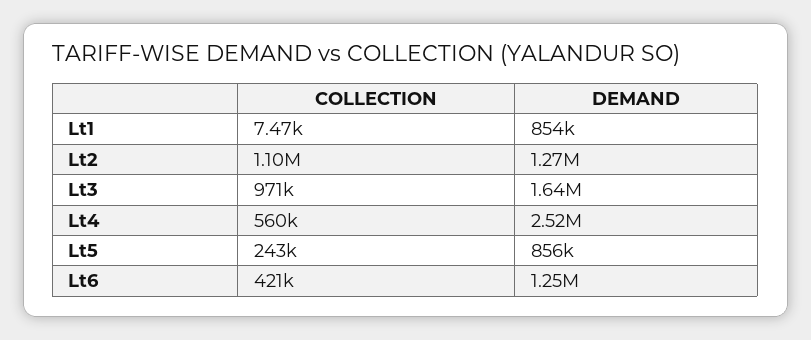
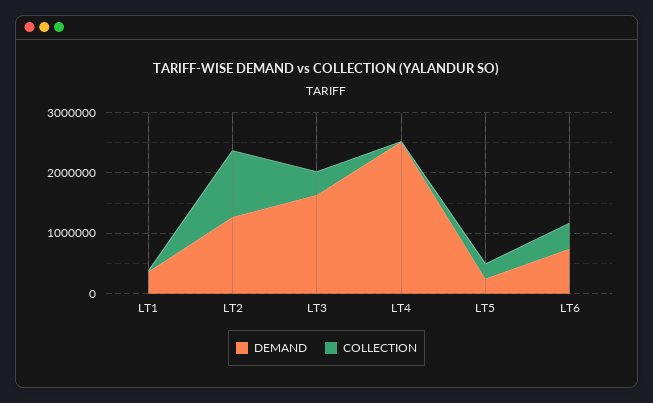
  {
    "COLLECTION": {
      "Lt1": 7470,
      "Lt2": 1100000,
-     "Lt3": 971000,
+     "Lt3": 400000,
-     "Lt4": 560000,
+     "Lt4": 0,
      "Lt5": 243000,
      "Lt6": 421000
    },
    "DEMAND": {
-     "Lt1": 854000,
+     "Lt1": 400000,
      "Lt2": 1270000,
      "Lt3": 1640000,
      "Lt4": 2520000,
-     "Lt5": 856000,
+     "Lt5": 200000,
-     "Lt6": 1250000
+     "Lt6": 800000
    }
  }

